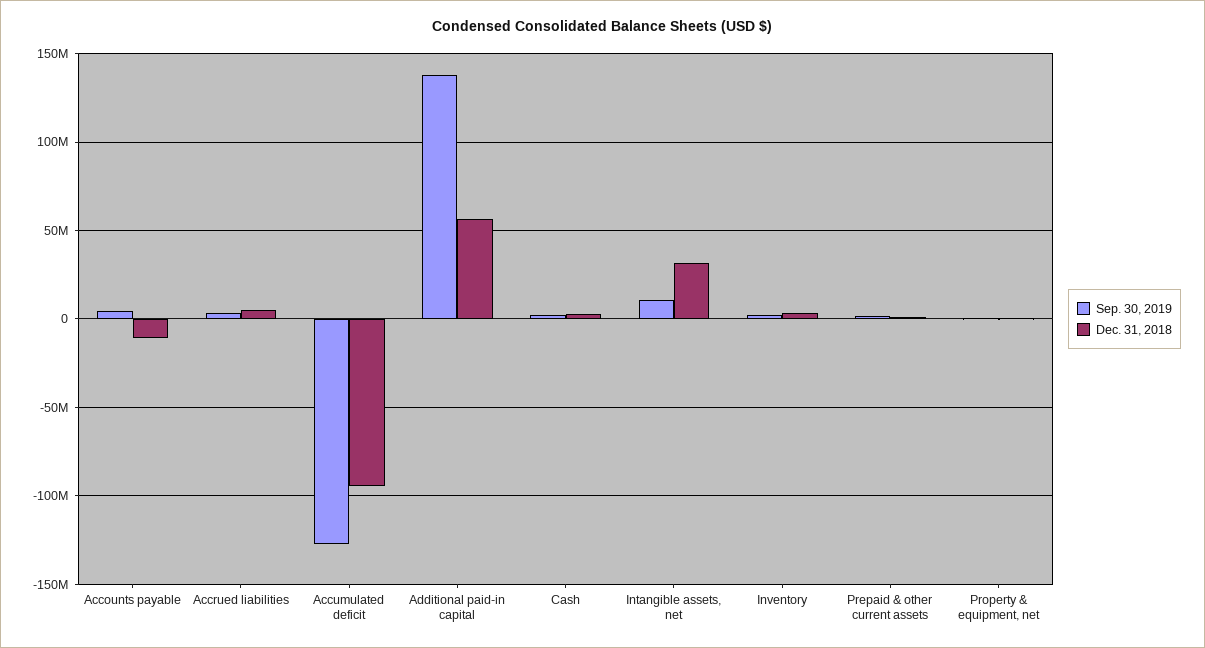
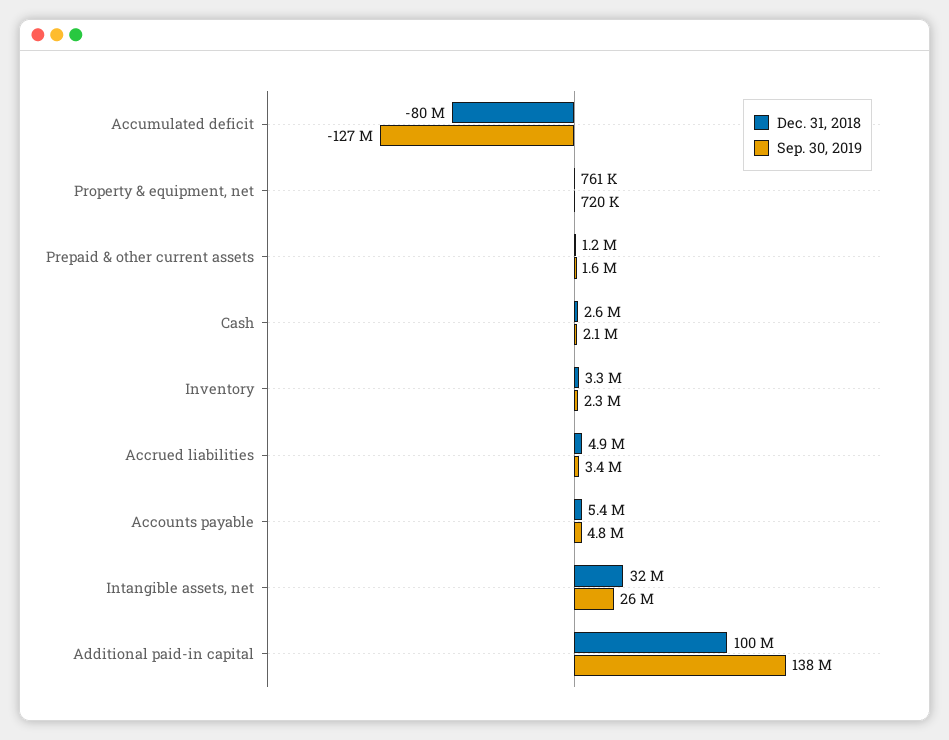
  {
    "Sep. 30, 2019": {
      "Accounts payable": 4800000,
      "Accrued liabilities": 3400000,
      "Accumulated deficit": -127000000,
      "Additional paid-in capital": 138000000,
      "Cash": 2100000,
-     "Intangible assets, net": 10000000,
+     "Intangible assets, net": 26000000,
      "Inventory": 2300000,
      "Prepaid & other current assets": 1600000,
      "Property & equipment, net": 720000
    },
    "Dec. 31, 2018": {
-     "Accounts payable": -10000000,
+     "Accounts payable": 5400000,
      "Accrued liabilities": 4900000,
-     "Accumulated deficit": -95000000,
+     "Accumulated deficit": -80000000,
-     "Additional paid-in capital": 55000000,
+     "Additional paid-in capital": 100000000,
      "Cash": 2600000,
      "Intangible assets, net": 32000000,
      "Inventory": 3300000,
      "Prepaid & other current assets": 1200000,
      "Property & equipment, net": 761000
    }
  }

